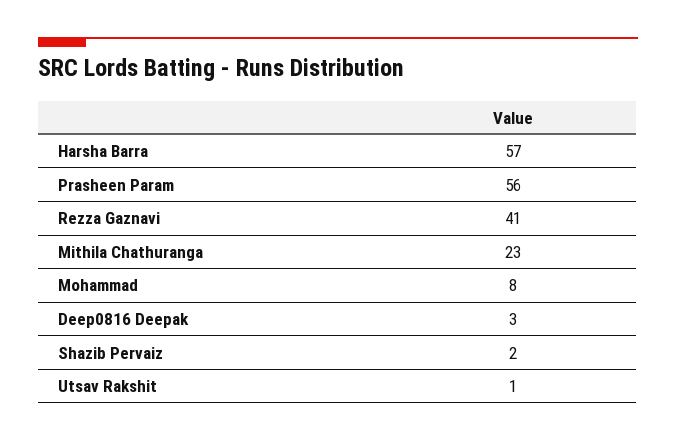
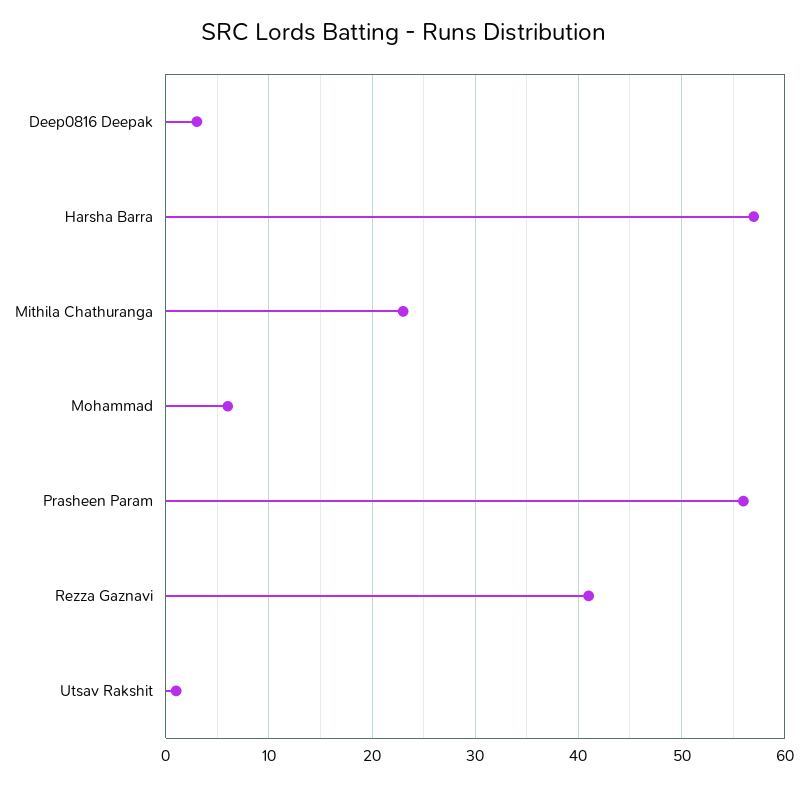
  {
    "Harsha Barra": 57,
    "Prasheen Param": 56,
    "Rezza Gaznavi": 41,
    "Mithila Chathuranga": 23,
-   "Mohammad": 8,
+   "Mohammad": 6,
    "Deep0816 Deepak": 3,
-   "Shazib Pervaiz": 2,
    "Utsav Rakshit": 1
  }

